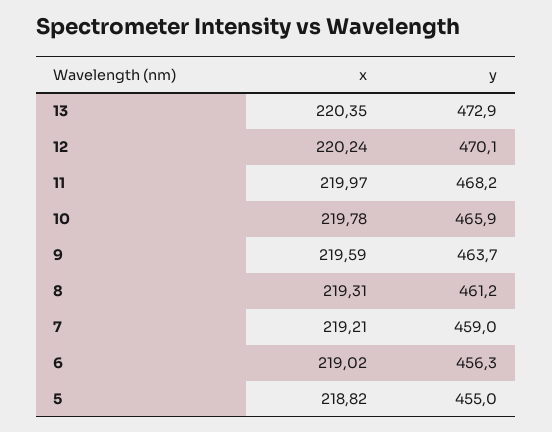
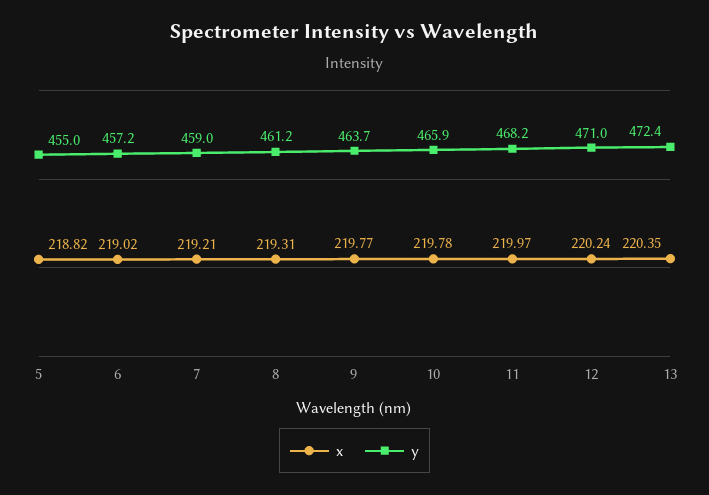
  {
    "x": {
      "13": 220.35,
      "12": 220.24,
      "11": 219.97,
      "10": 219.78,
-     "9": 219.59,
+     "9": 219.77,
      "8": 219.31,
      "7": 219.21,
      "6": 219.02,
      "5": 218.82
    },
    "y": {
-     "13": 472.9,
+     "13": 472.4,
-     "12": 470.1,
+     "12": 471,
      "11": 468.2,
      "10": 465.9,
      "9": 463.7,
      "8": 461.2,
      "7": 459,
-     "6": 456.3,
+     "6": 457.2,
      "5": 455
    }
  }

